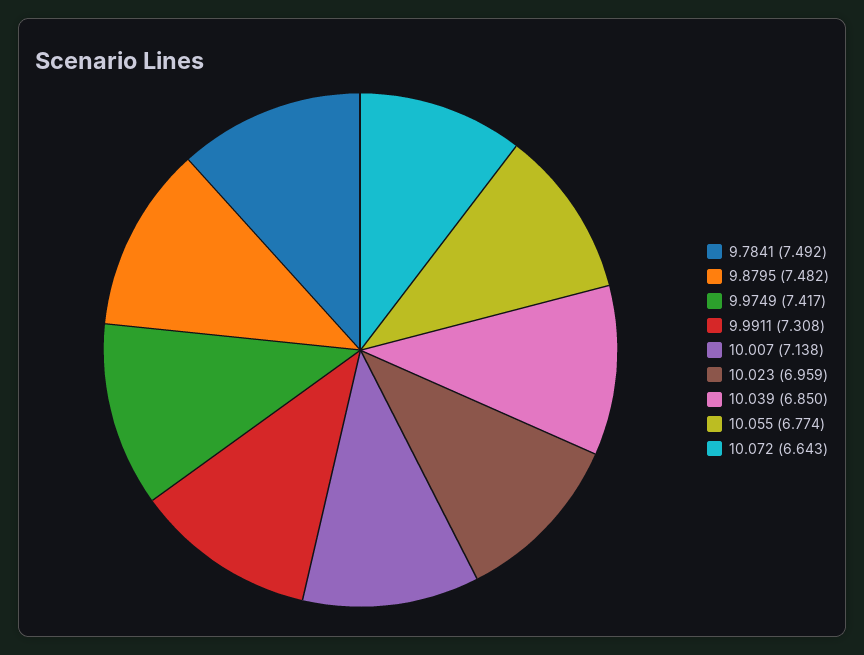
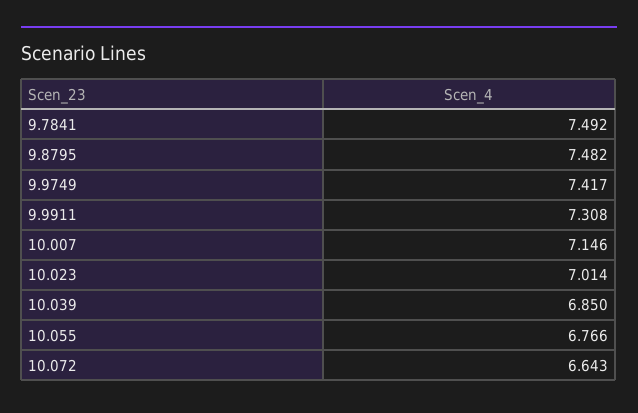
  {
    "9.7841": 7.492,
    "9.8795": 7.482,
    "9.9749": 7.417,
    "9.9911": 7.308,
-   "10.007": 7.138,
+   "10.007": 7.146,
-   "10.023": 6.959,
+   "10.023": 7.014,
    "10.039": 6.85,
-   "10.055": 6.774,
+   "10.055": 6.766,
    "10.072": 6.643
  }

